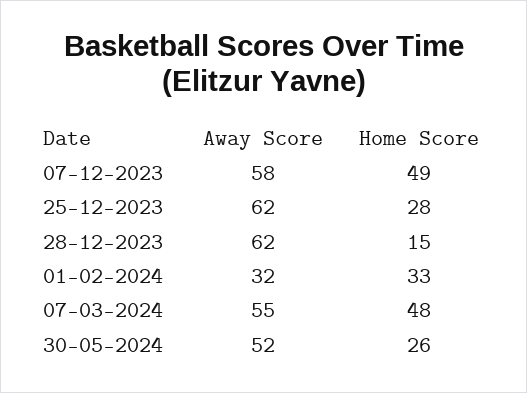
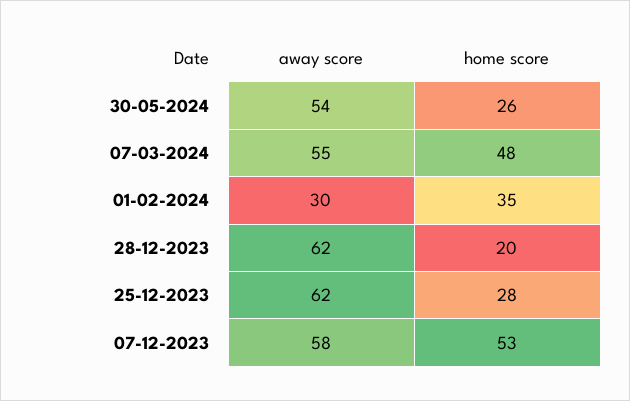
  {
    "Away Score": {
      "07-12-2023": 58,
      "25-12-2023": 62,
      "28-12-2023": 62,
-     "01-02-2024": 32,
+     "01-02-2024": 30,
      "07-03-2024": 55,
-     "30-05-2024": 52
+     "30-05-2024": 54
    },
    "Home Score": {
-     "07-12-2023": 49,
+     "07-12-2023": 53,
      "25-12-2023": 28,
-     "28-12-2023": 15,
+     "28-12-2023": 20,
-     "01-02-2024": 33,
+     "01-02-2024": 35,
      "07-03-2024": 48,
      "30-05-2024": 26
    }
  }

